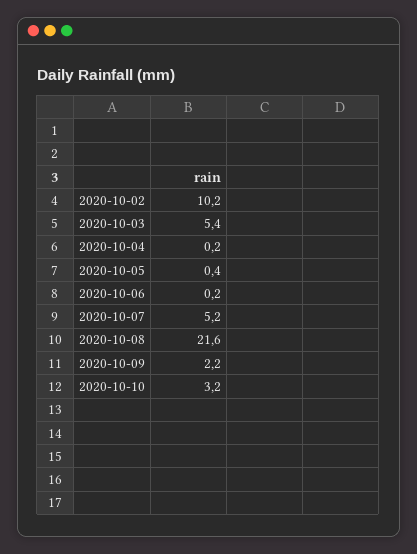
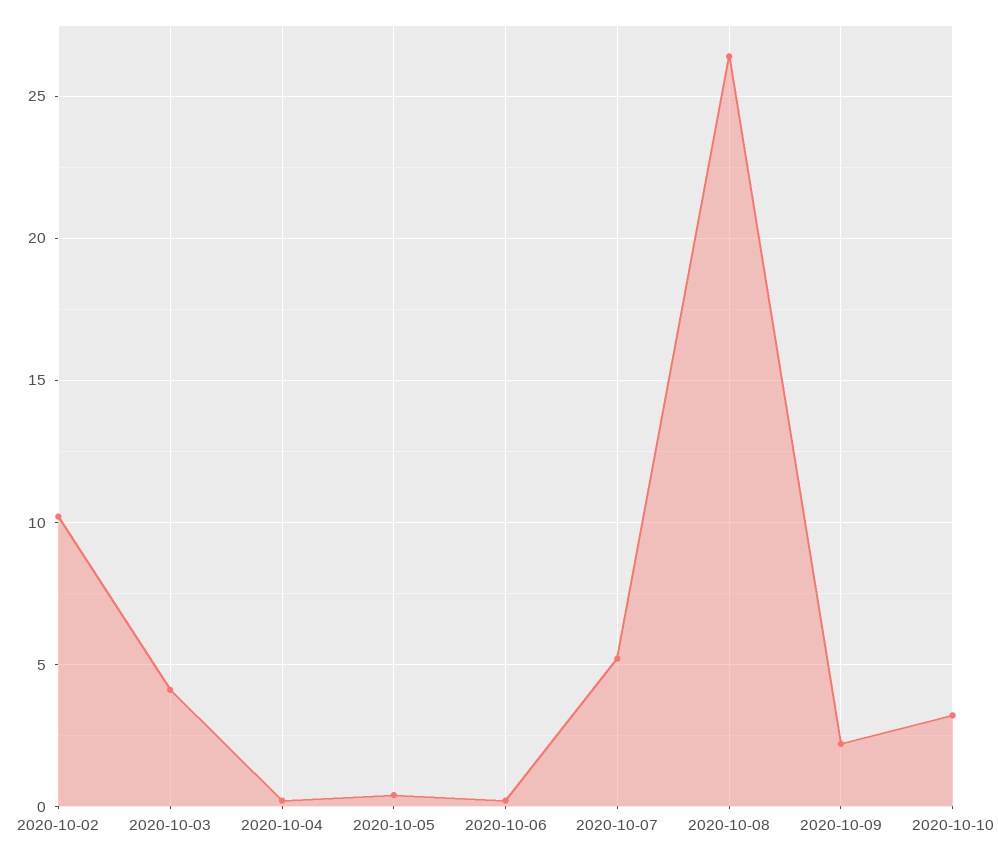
  {
    "2020-10-02": 10.2,
-   "2020-10-03": 5.4,
+   "2020-10-03": 4,
    "2020-10-04": 0.2,
    "2020-10-05": 0.4,
    "2020-10-06": 0.2,
    "2020-10-07": 5.2,
-   "2020-10-08": 21.6,
+   "2020-10-08": 26.5,
    "2020-10-09": 2.2,
    "2020-10-10": 3.2
  }

